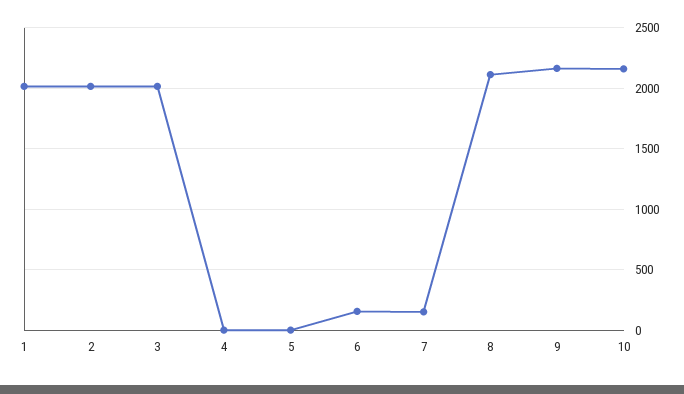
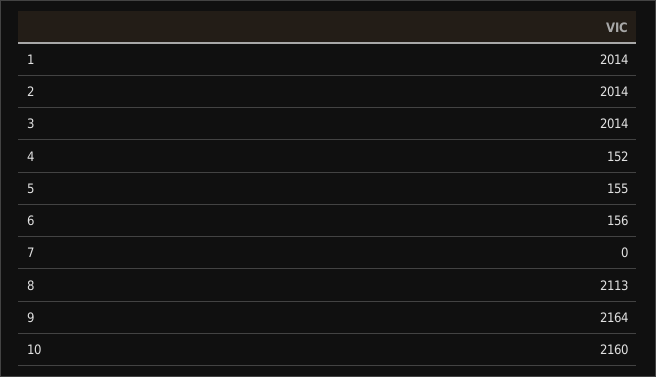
  {
    "1": 2014,
    "2": 2014,
    "3": 2014,
-   "4": 0,
+   "4": 152,
-   "5": 0,
+   "5": 155,
    "6": 156,
-   "7": 150,
+   "7": 0,
    "8": 2113,
    "9": 2164,
    "10": 2160
  }

